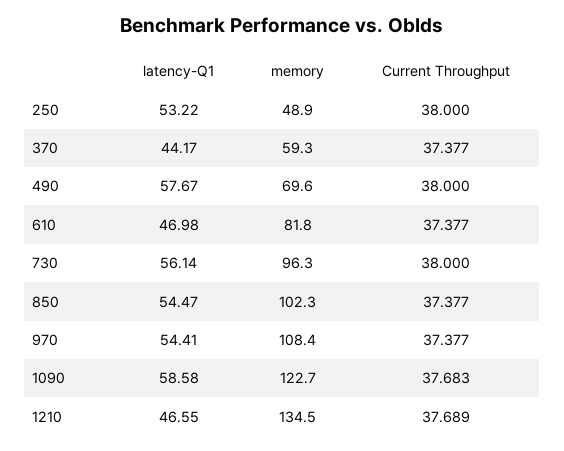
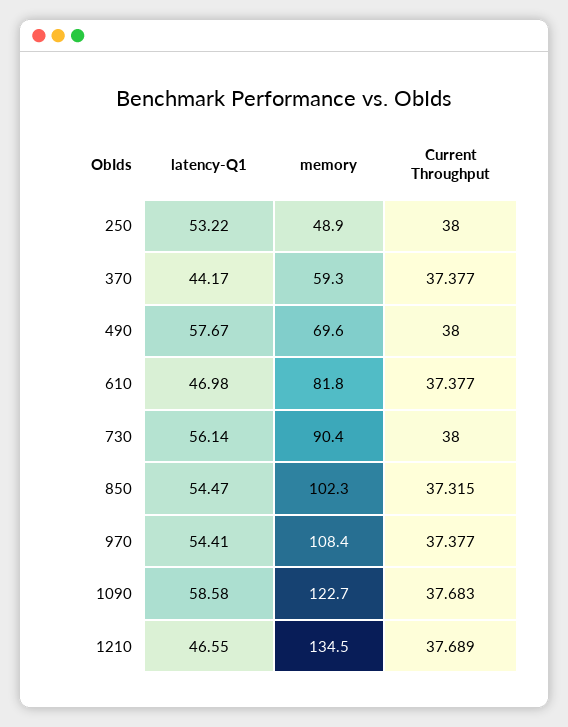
  {
    "latency-Q1": {
      "250": 53.22,
      "370": 44.17,
      "490": 57.67,
      "610": 46.98,
      "730": 56.14,
      "850": 54.47,
      "970": 54.41,
      "1090": 58.58,
      "1210": 46.55
    },
    "memory": {
      "250": 48.9,
      "370": 59.3,
      "490": 69.6,
      "610": 81.8,
-     "730": 96.3,
+     "730": 90.4,
      "850": 102.3,
      "970": 108.4,
      "1090": 122.7,
      "1210": 134.5
    },
    "Current Throughput": {
      "250": 38,
      "370": 37.377,
      "490": 38,
      "610": 37.377,
      "730": 38,
-     "850": 37.377,
+     "850": 37.315,
      "970": 37.377,
      "1090": 37.683,
      "1210": 37.689
    }
  }

